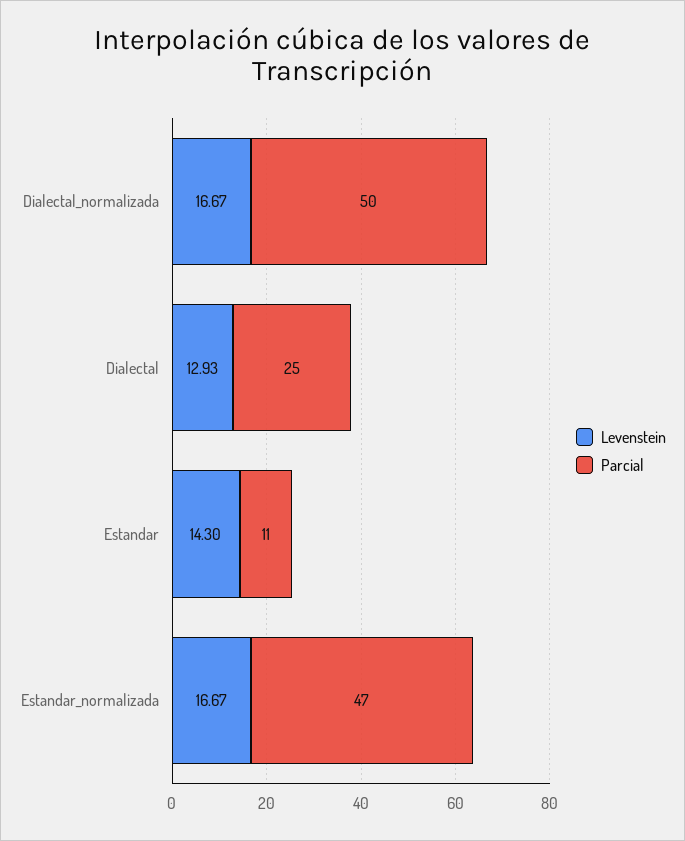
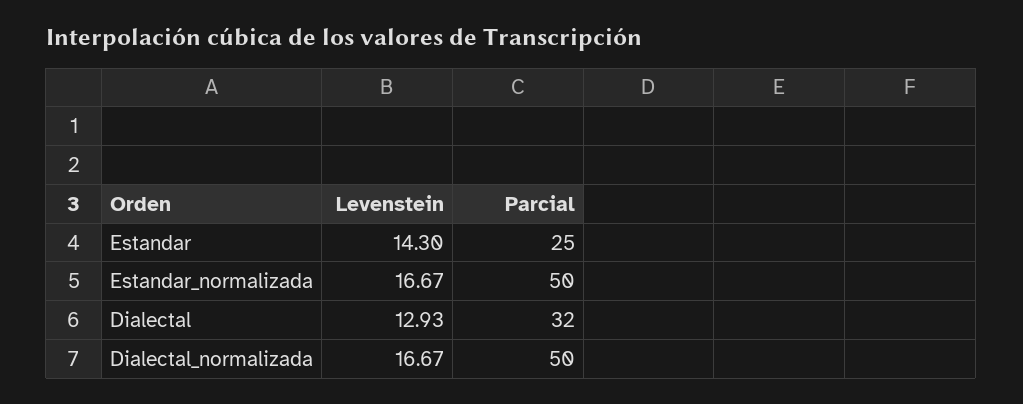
  {
    "Levenstein": {
      "Dialectal_normalizada": 16.67,
      "Dialectal": 12.93,
      "Estandar": 14.3,
      "Estandar_normalizada": 16.67
    },
    "Parcial": {
      "Dialectal_normalizada": 50,
-     "Dialectal": 25,
+     "Dialectal": 32,
-     "Estandar": 11,
+     "Estandar": 25,
-     "Estandar_normalizada": 47
+     "Estandar_normalizada": 50
    }
  }

